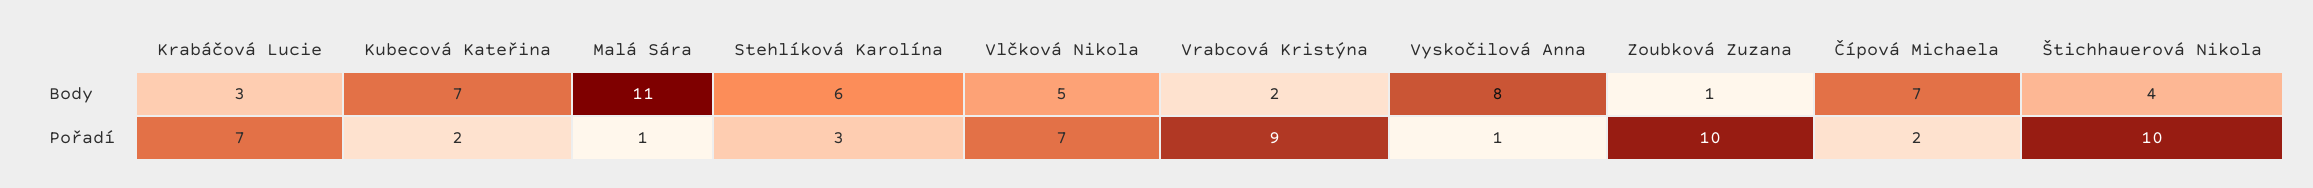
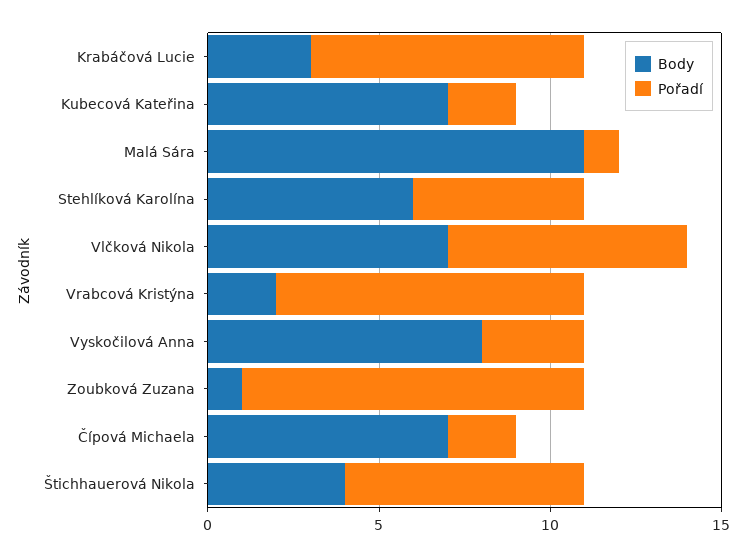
  {
    "Body": {
      "Krabáčová Lucie": 3,
      "Kubecová Kateřina": 7,
      "Malá Sára": 11,
      "Stehlíková Karolína": 6,
-     "Vlčková Nikola": 5,
+     "Vlčková Nikola": 7,
      "Vrabcová Kristýna": 2,
      "Vyskočilová Anna": 8,
      "Zoubková Zuzana": 1,
      "Čípová Michaela": 7,
      "Štichhauerová Nikola": 4
    },
    "Pořadí": {
-     "Krabáčová Lucie": 7,
+     "Krabáčová Lucie": 8,
      "Kubecová Kateřina": 2,
      "Malá Sára": 1,
-     "Stehlíková Karolína": 3,
+     "Stehlíková Karolína": 5,
      "Vlčková Nikola": 7,
      "Vrabcová Kristýna": 9,
-     "Vyskočilová Anna": 1,
+     "Vyskočilová Anna": 3,
      "Zoubková Zuzana": 10,
      "Čípová Michaela": 2,
-     "Štichhauerová Nikola": 10
+     "Štichhauerová Nikola": 7
    }
  }

